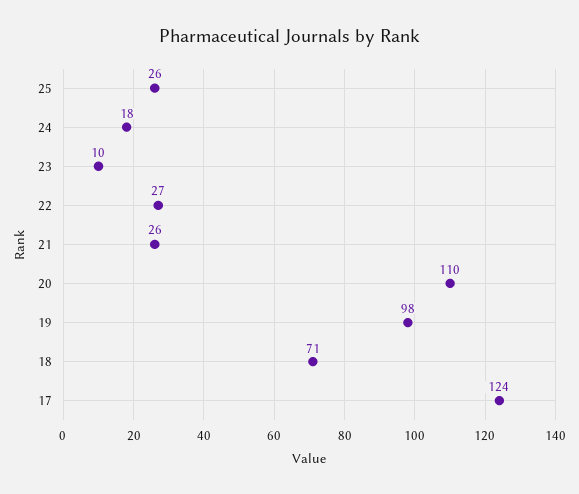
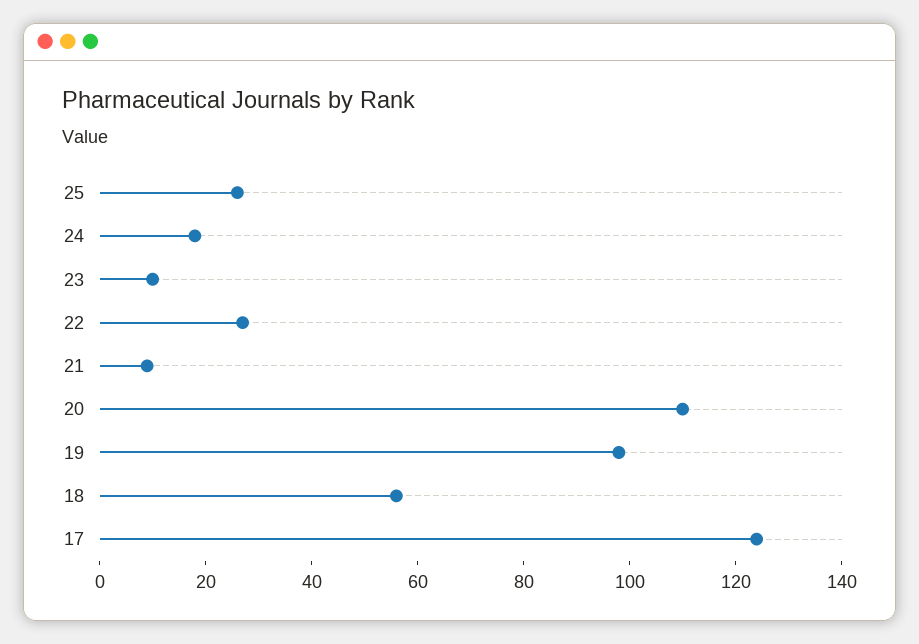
  {
    "25": 26,
    "24": 18,
    "23": 10,
    "22": 27,
-   "21": 26,
+   "21": 10,
    "20": 110,
    "19": 98,
-   "18": 71,
+   "18": 55,
    "17": 124
  }

